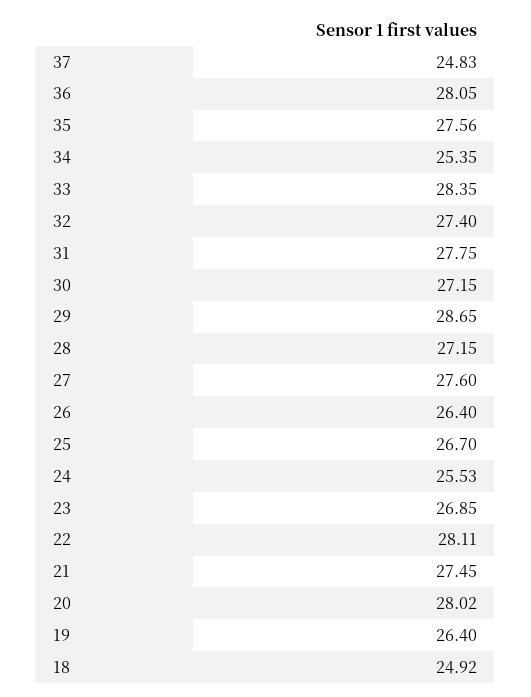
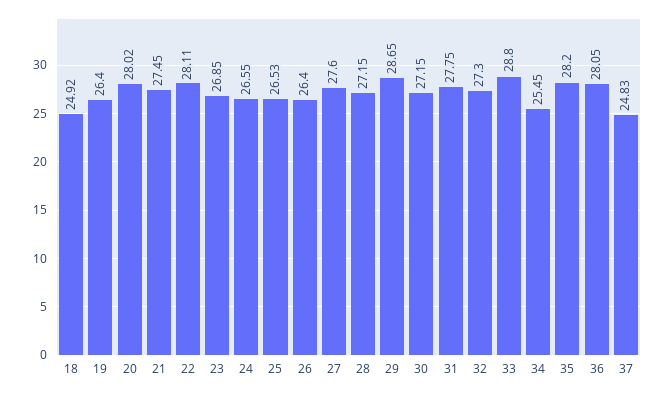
  {
    "37": 24.83,
    "36": 28.05,
-   "35": 27.56,
+   "35": 28.2,
-   "34": 25.35,
+   "34": 25.45,
-   "33": 28.35,
+   "33": 28.8,
-   "32": 27.4,
+   "32": 27.3,
    "31": 27.75,
    "30": 27.15,
    "29": 28.65,
    "28": 27.15,
    "27": 27.6,
    "26": 26.4,
-   "25": 26.7,
+   "25": 26.53,
-   "24": 25.53,
+   "24": 26.55,
    "23": 26.85,
    "22": 28.11,
    "21": 27.45,
    "20": 28.02,
    "19": 26.4,
    "18": 24.92
  }

